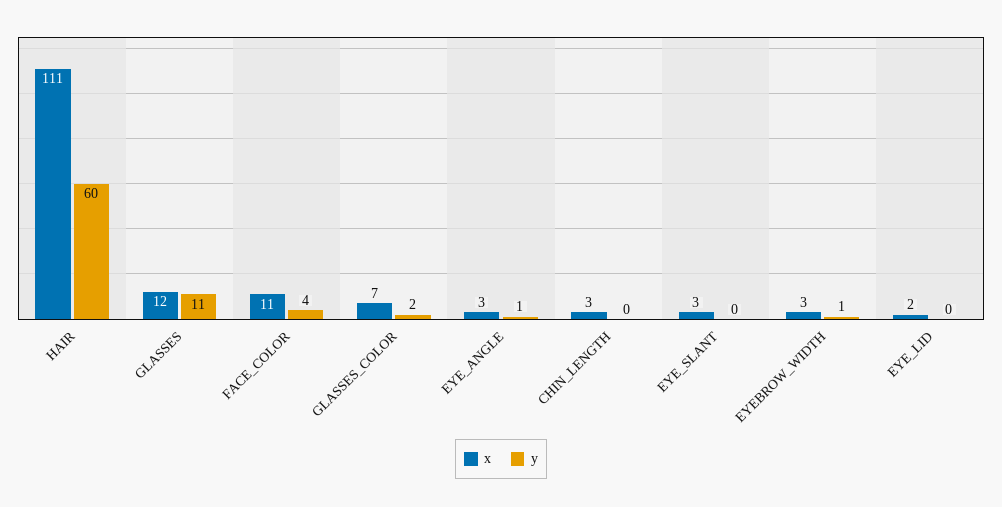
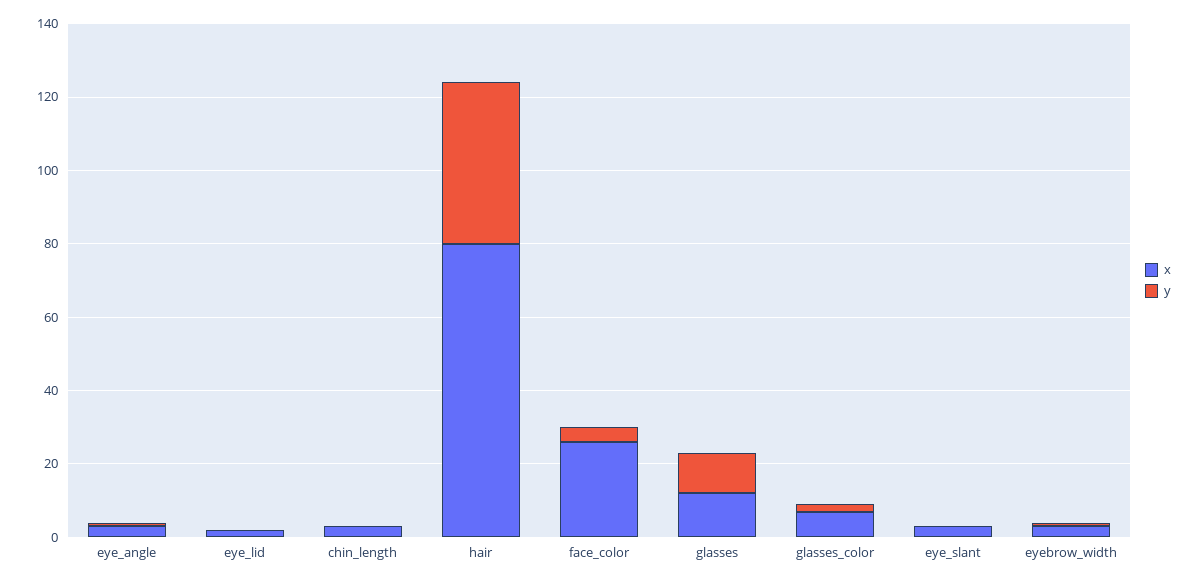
  {
    "x": {
-     "HAIR": 111,
+     "HAIR": 80,
      "GLASSES": 12,
-     "FACE_COLOR": 11,
+     "FACE_COLOR": 25,
      "GLASSES_COLOR": 7,
      "EYE_ANGLE": 3,
      "CHIN_LENGTH": 3,
      "EYE_SLANT": 3,
      "EYEBROW_WIDTH": 3,
      "EYE_LID": 2
    },
    "y": {
-     "HAIR": 60,
+     "HAIR": 45,
      "GLASSES": 11,
      "FACE_COLOR": 4,
      "GLASSES_COLOR": 2,
      "EYE_ANGLE": 1,
      "CHIN_LENGTH": 0,
      "EYE_SLANT": 0,
      "EYEBROW_WIDTH": 1,
      "EYE_LID": 0
    }
  }

